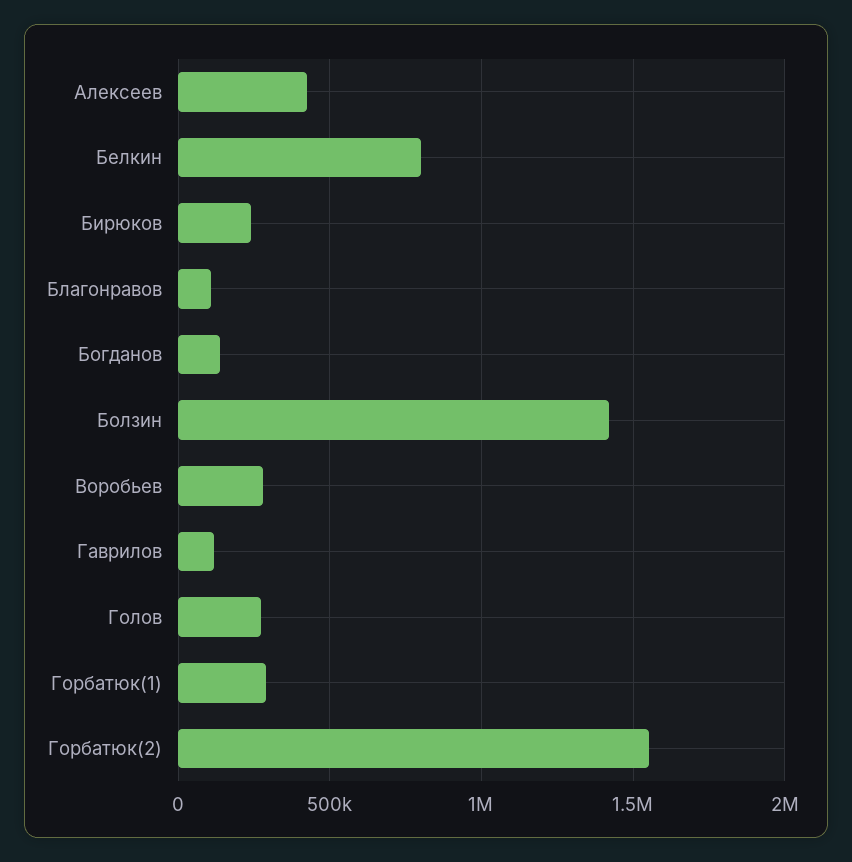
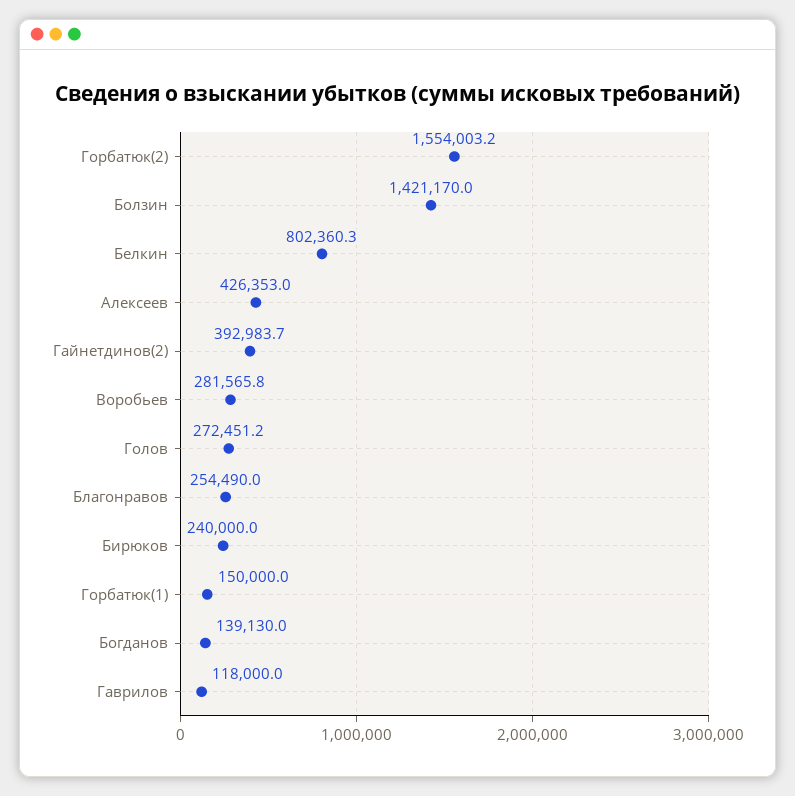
  {
    "Алексеев": 426353,
    "Белкин": 802360.3,
    "Бирюков": 240000,
-   "Благонравов": 100000,
+   "Благонравов": 254490,
    "Богданов": 139130,
    "Болзин": 1421170,
    "Воробьев": 281565.8,
    "Гаврилов": 118000,
    "Голов": 272451.2,
-   "Горбатюк(1)": 300000,
+   "Горбатюк(1)": 150000,
-   "Горбатюк(2)": 1554003.2
+   "Горбатюк(2)": 1554003.2,
+   "Гайнетдинов(2)": 392983.7
  }

